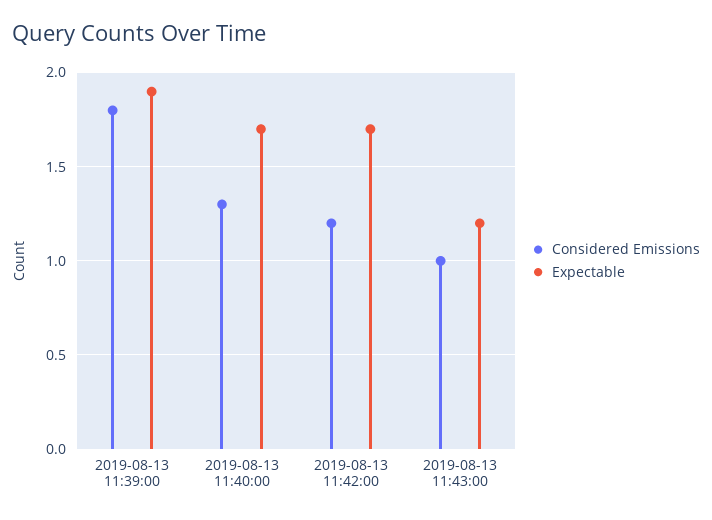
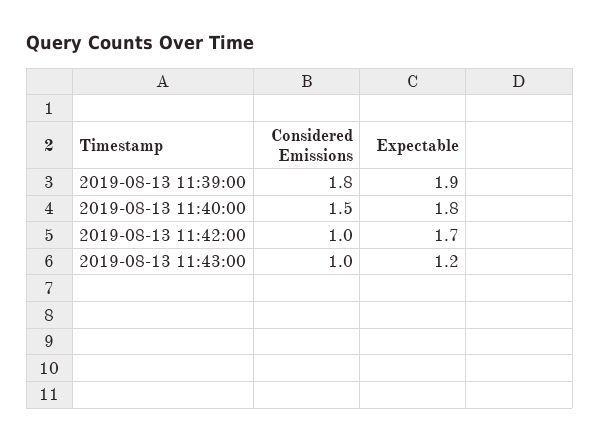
  {
    "Considered Emissions": {
      "2019-08-13 11:39:00": 1.8,
-     "2019-08-13 11:40:00": 1.3,
+     "2019-08-13 11:40:00": 1.5,
-     "2019-08-13 11:42:00": 1.2,
+     "2019-08-13 11:42:00": 1,
      "2019-08-13 11:43:00": 1
    },
    "Expectable": {
      "2019-08-13 11:39:00": 1.9,
-     "2019-08-13 11:40:00": 1.7,
+     "2019-08-13 11:40:00": 1.8,
      "2019-08-13 11:42:00": 1.7,
      "2019-08-13 11:43:00": 1.2
    }
  }

